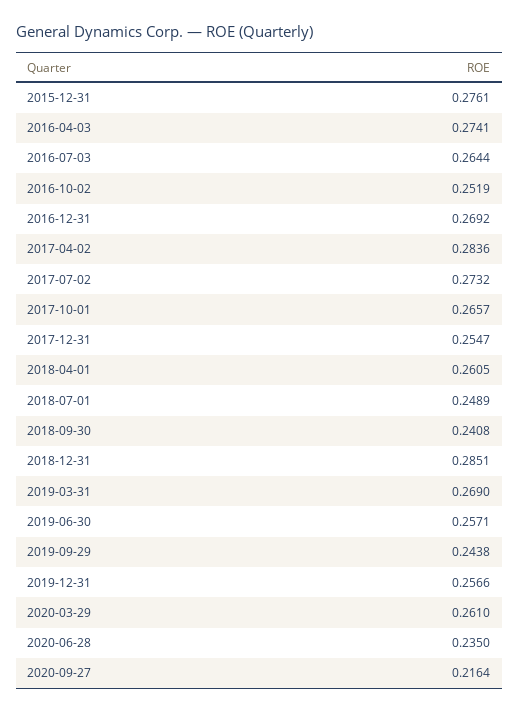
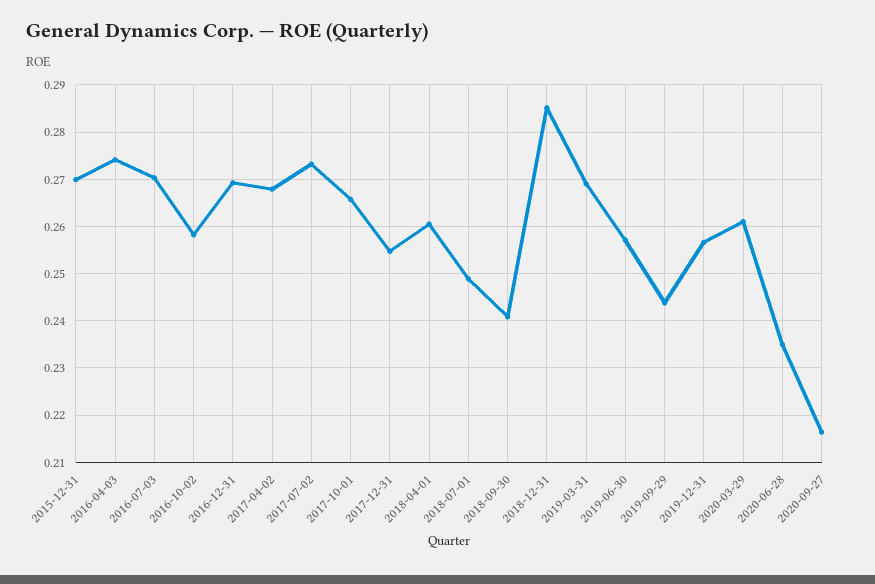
  {
-   "2015-12-31": 0.2761,
+   "2015-12-31": 0.27,
    "2016-04-03": 0.2741,
-   "2016-07-03": 0.2644,
+   "2016-07-03": 0.27,
-   "2016-10-02": 0.2519,
+   "2016-10-02": 0.258,
    "2016-12-31": 0.2692,
-   "2017-04-02": 0.2836,
+   "2017-04-02": 0.268,
    "2017-07-02": 0.2732,
    "2017-10-01": 0.2657,
    "2017-12-31": 0.2547,
    "2018-04-01": 0.2605,
    "2018-07-01": 0.2489,
    "2018-09-30": 0.2408,
    "2018-12-31": 0.2851,
    "2019-03-31": 0.269,
    "2019-06-30": 0.2571,
    "2019-09-29": 0.2438,
    "2019-12-31": 0.2566,
    "2020-03-29": 0.261,
    "2020-06-28": 0.235,
    "2020-09-27": 0.2164
  }

